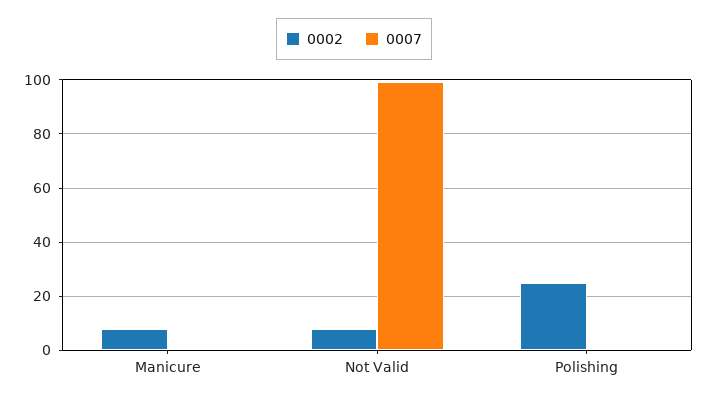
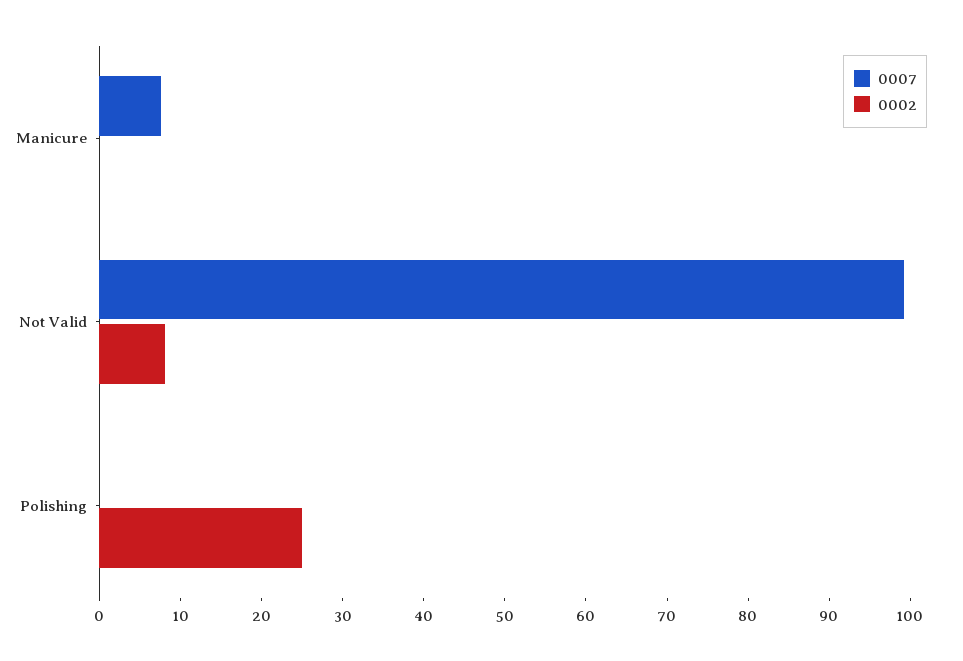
  {
    "0002": {
-     "Manicure": 7.5,
+     "Manicure": 0,
      "Not Valid": 8,
      "Polishing": 24
    },
    "0007": {
-     "Manicure": 0,
+     "Manicure": 8,
      "Not Valid": 100,
      "Polishing": 0
    }
  }

